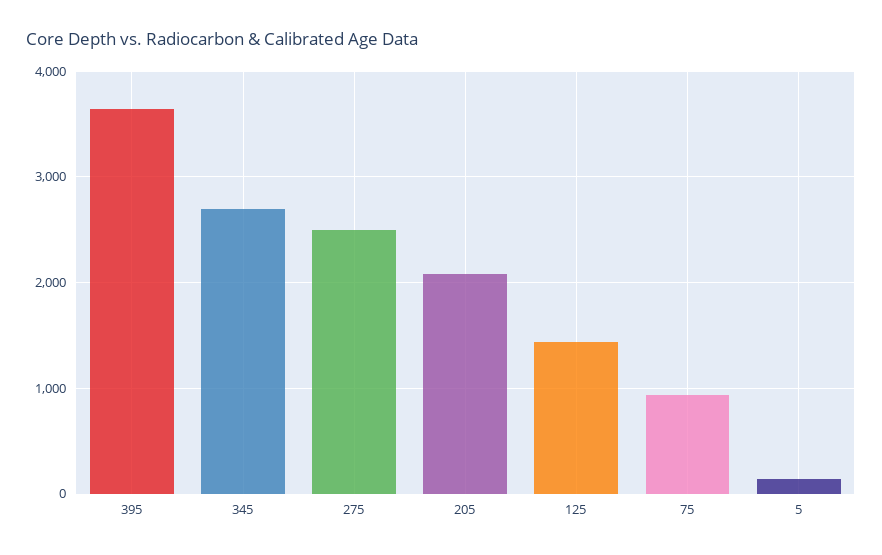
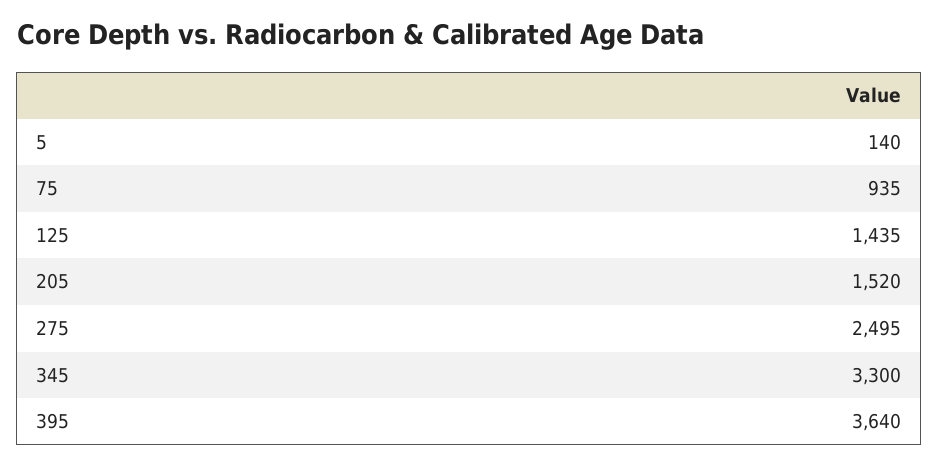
  {
    "395": 3640,
-   "345": 2700,
+   "345": 3300,
    "275": 2495,
-   "205": 2100,
+   "205": 1520,
    "125": 1435,
    "75": 935,
    "5": 140
  }

